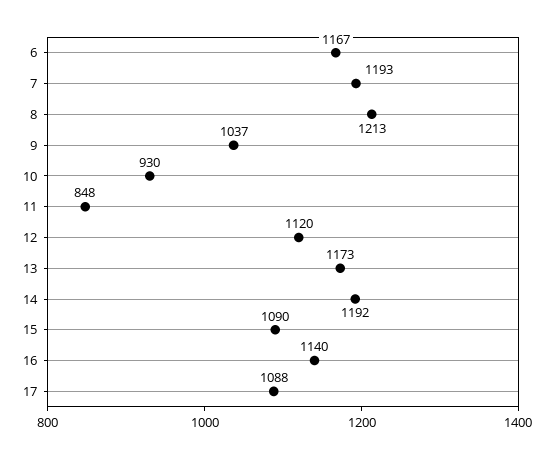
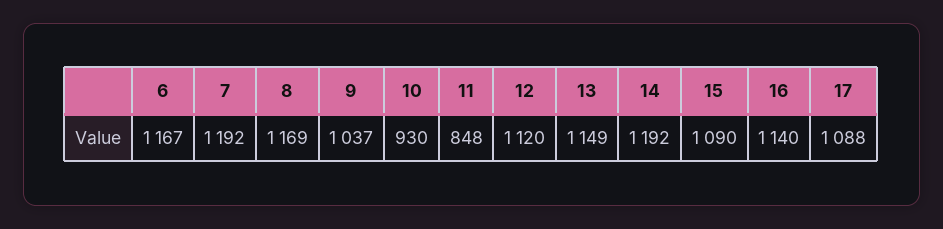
  {
    "6": 1167,
-   "7": 1193,
+   "7": 1192,
-   "8": 1213,
+   "8": 1169,
    "9": 1037,
    "10": 930,
    "11": 848,
    "12": 1120,
-   "13": 1173,
+   "13": 1149,
    "14": 1192,
    "15": 1090,
    "16": 1140,
    "17": 1088
  }

